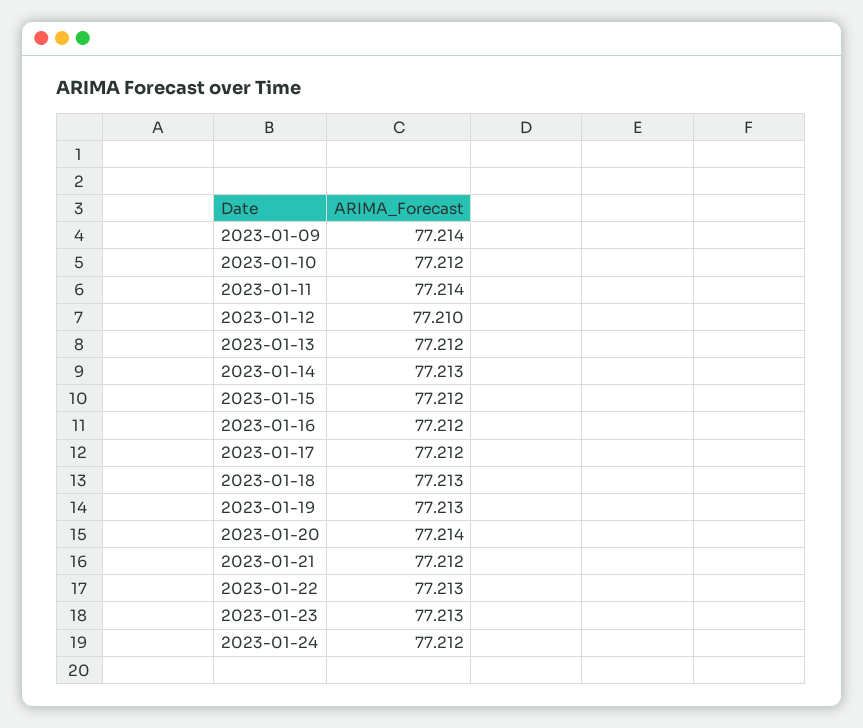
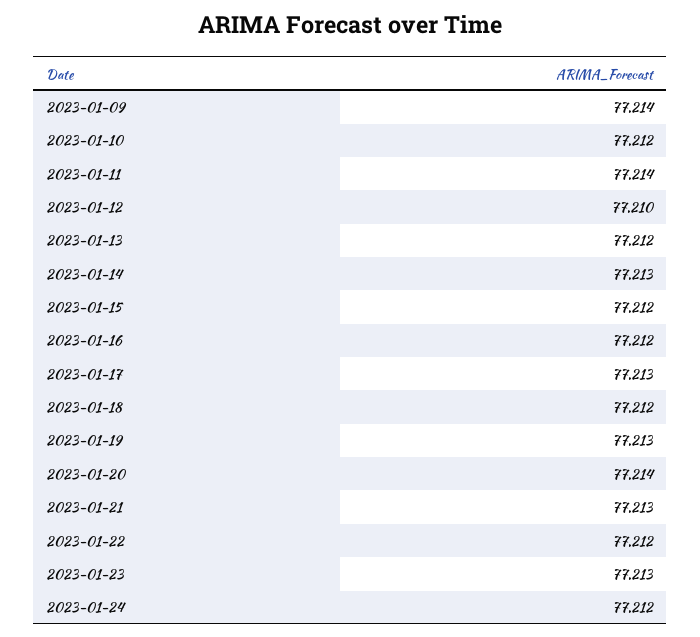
  {
    "2023-01-09": 77.214,
    "2023-01-10": 77.212,
    "2023-01-11": 77.214,
    "2023-01-12": 77.21,
    "2023-01-13": 77.212,
    "2023-01-14": 77.213,
    "2023-01-15": 77.212,
    "2023-01-16": 77.212,
-   "2023-01-17": 77.212,
+   "2023-01-17": 77.213,
-   "2023-01-18": 77.213,
+   "2023-01-18": 77.212,
    "2023-01-19": 77.213,
    "2023-01-20": 77.214,
-   "2023-01-21": 77.212,
+   "2023-01-21": 77.213,
-   "2023-01-22": 77.213,
+   "2023-01-22": 77.212,
    "2023-01-23": 77.213,
    "2023-01-24": 77.212
  }

